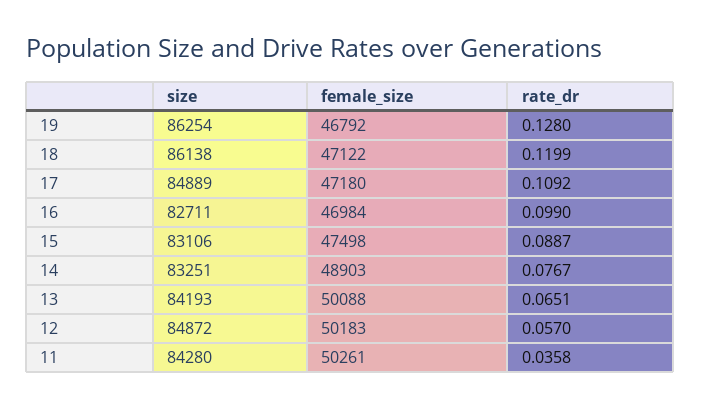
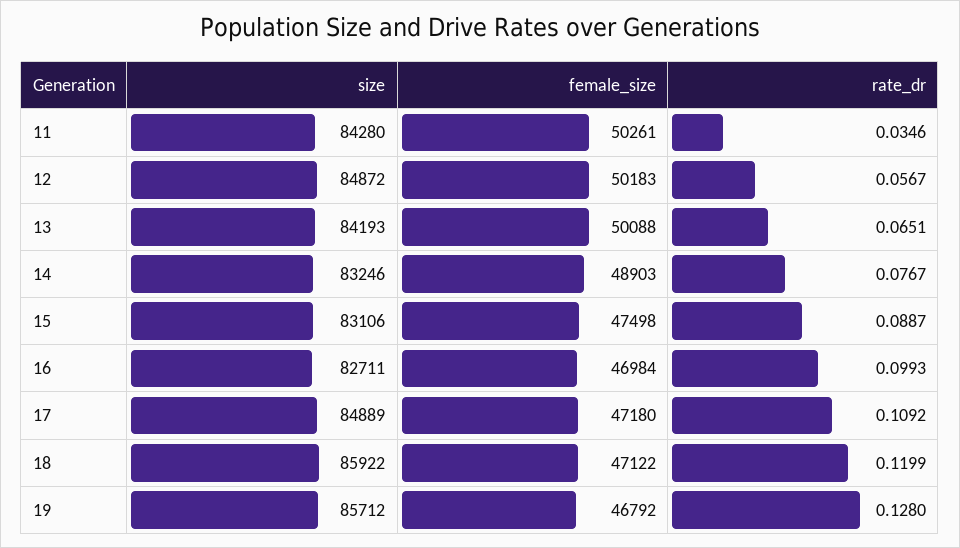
  {
    "size": {
-     "19": 86254,
+     "19": 85712,
-     "18": 86138,
+     "18": 85922,
      "17": 84889,
      "16": 82711,
      "15": 83106,
-     "14": 83251,
+     "14": 83246,
      "13": 84193,
      "12": 84872,
      "11": 84280
    },
    "female_size": {
      "19": 46792,
      "18": 47122,
      "17": 47180,
      "16": 46984,
      "15": 47498,
      "14": 48903,
      "13": 50088,
      "12": 50183,
      "11": 50261
    },
    "rate_dr": {
      "19": 0.128,
      "18": 0.1199,
      "17": 0.1092,
-     "16": 0.099,
+     "16": 0.0993,
      "15": 0.0887,
      "14": 0.0767,
      "13": 0.0651,
-     "12": 0.057,
+     "12": 0.0567,
-     "11": 0.0358
+     "11": 0.0346
    }
  }

